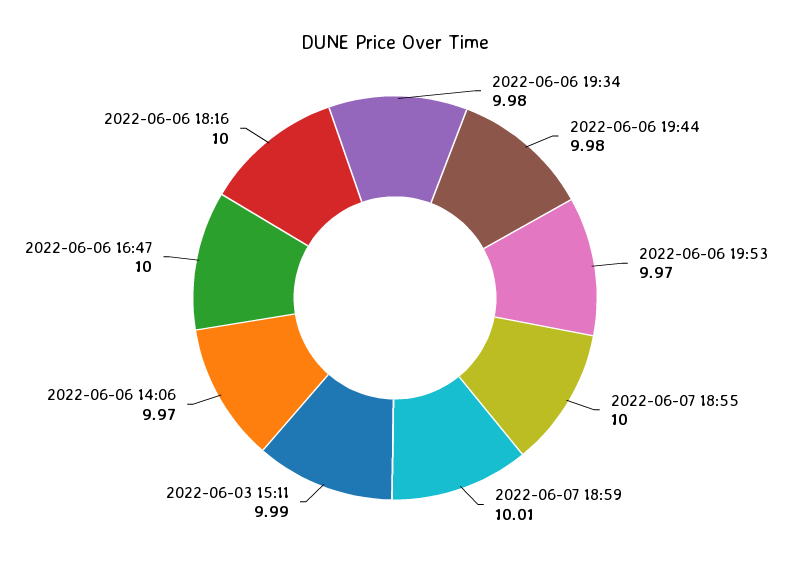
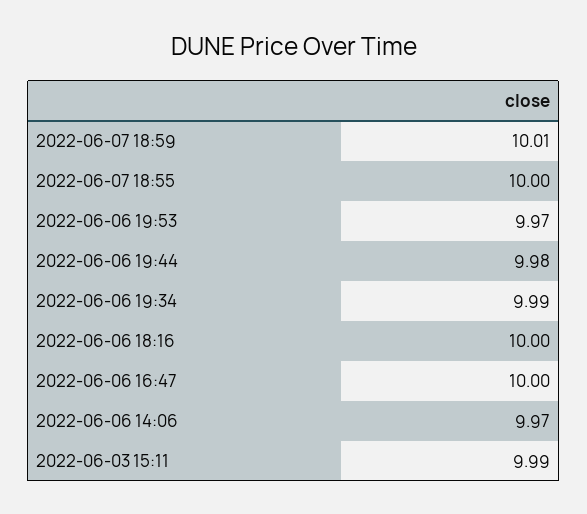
  {
-   "2022-06-06 19:34": 9.98,
+   "2022-06-06 19:34": 9.99,
    "2022-06-06 19:44": 9.98,
    "2022-06-06 19:53": 9.97,
    "2022-06-07 18:55": 10,
    "2022-06-07 18:59": 10.01,
    "2022-06-03 15:11": 9.99,
    "2022-06-06 14:06": 9.97,
    "2022-06-06 16:47": 10,
    "2022-06-06 18:16": 10
  }

